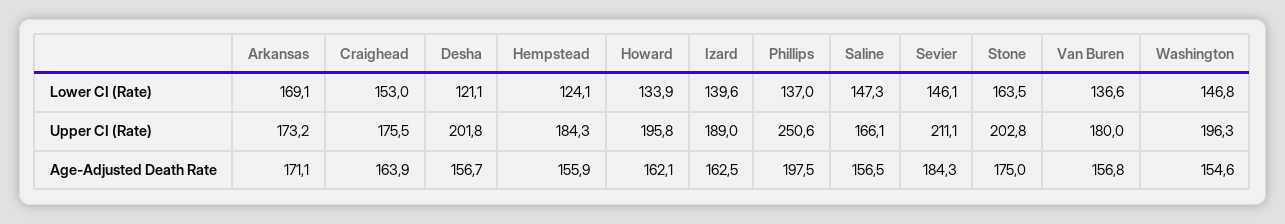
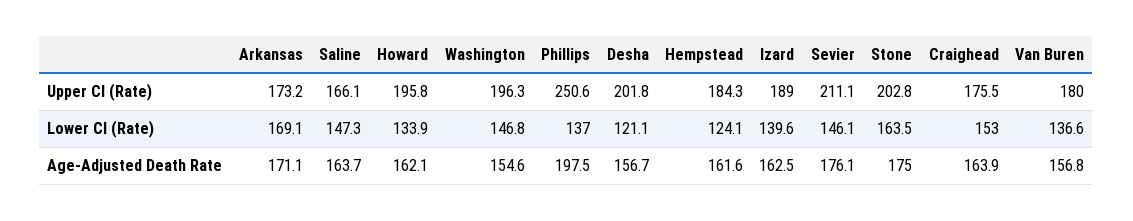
  {
    "Arkansas": {
      "Lower CI (Rate)": 169.1,
      "Upper CI (Rate)": 173.2,
      "Age-Adjusted Death Rate": 171.1
    },
    "Craighead": {
      "Lower CI (Rate)": 153,
      "Upper CI (Rate)": 175.5,
      "Age-Adjusted Death Rate": 163.9
    },
    "Desha": {
      "Lower CI (Rate)": 121.1,
      "Upper CI (Rate)": 201.8,
      "Age-Adjusted Death Rate": 156.7
    },
    "Hempstead": {
      "Lower CI (Rate)": 124.1,
      "Upper CI (Rate)": 184.3,
-     "Age-Adjusted Death Rate": 155.9
+     "Age-Adjusted Death Rate": 161.6
    },
    "Howard": {
      "Lower CI (Rate)": 133.9,
      "Upper CI (Rate)": 195.8,
      "Age-Adjusted Death Rate": 162.1
    },
    "Izard": {
      "Lower CI (Rate)": 139.6,
      "Upper CI (Rate)": 189,
      "Age-Adjusted Death Rate": 162.5
    },
    "Phillips": {
      "Lower CI (Rate)": 137,
      "Upper CI (Rate)": 250.6,
      "Age-Adjusted Death Rate": 197.5
    },
    "Saline": {
      "Lower CI (Rate)": 147.3,
      "Upper CI (Rate)": 166.1,
-     "Age-Adjusted Death Rate": 156.5
+     "Age-Adjusted Death Rate": 163.7
    },
    "Sevier": {
      "Lower CI (Rate)": 146.1,
      "Upper CI (Rate)": 211.1,
-     "Age-Adjusted Death Rate": 184.3
+     "Age-Adjusted Death Rate": 176.1
    },
    "Stone": {
      "Lower CI (Rate)": 163.5,
      "Upper CI (Rate)": 202.8,
      "Age-Adjusted Death Rate": 175
    },
    "Van Buren": {
      "Lower CI (Rate)": 136.6,
      "Upper CI (Rate)": 180,
      "Age-Adjusted Death Rate": 156.8
    },
    "Washington": {
      "Lower CI (Rate)": 146.8,
      "Upper CI (Rate)": 196.3,
      "Age-Adjusted Death Rate": 154.6
    }
  }

